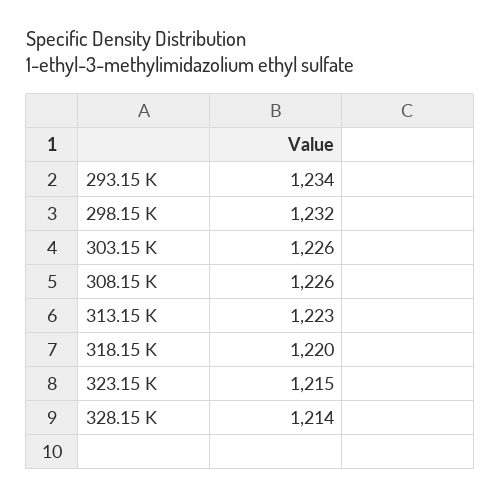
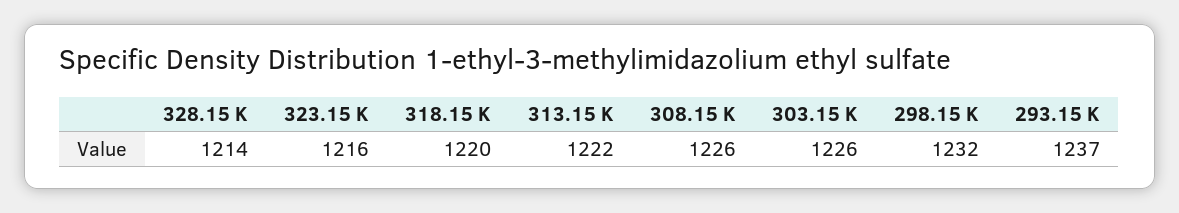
  {
-   "293.15 K": 1234,
+   "293.15 K": 1237,
    "298.15 K": 1232,
    "303.15 K": 1226,
    "308.15 K": 1226,
-   "313.15 K": 1223,
+   "313.15 K": 1222,
    "318.15 K": 1220,
-   "323.15 K": 1215,
+   "323.15 K": 1216,
    "328.15 K": 1214
  }

